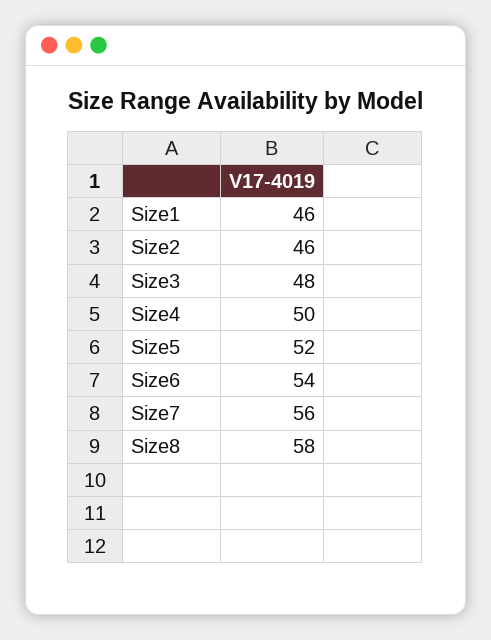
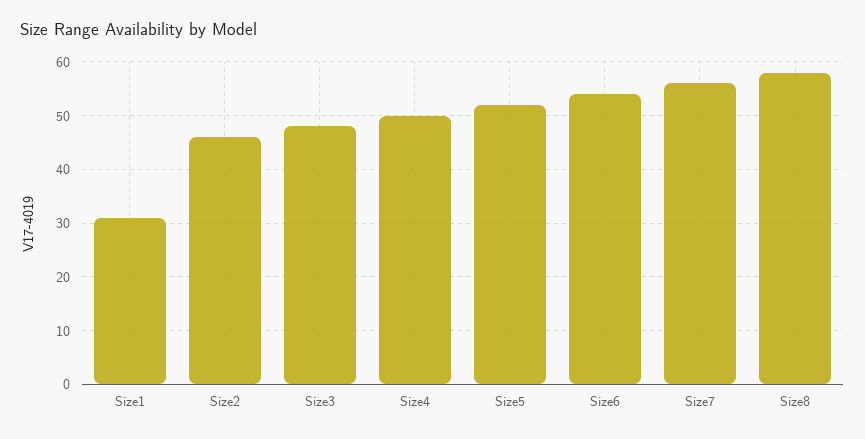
  {
-   "Size1": 46,
+   "Size1": 30,
    "Size2": 46,
    "Size3": 48,
    "Size4": 50,
    "Size5": 52,
    "Size6": 54,
    "Size7": 56,
    "Size8": 58
  }

